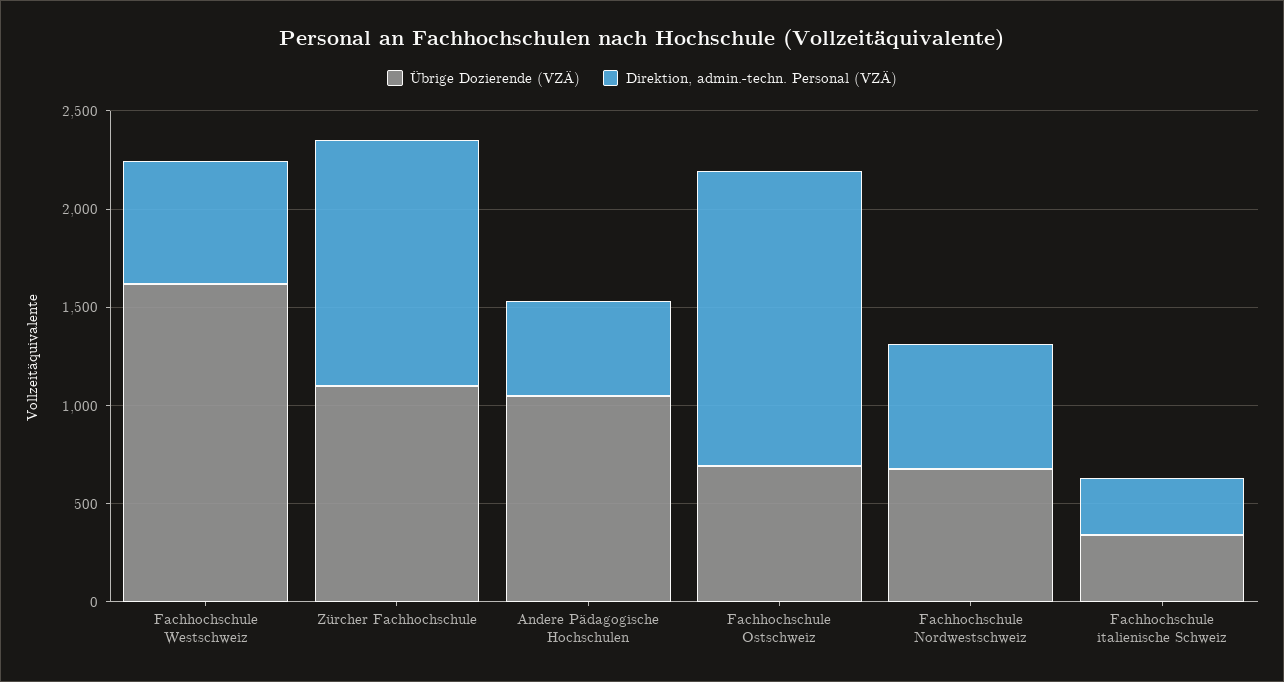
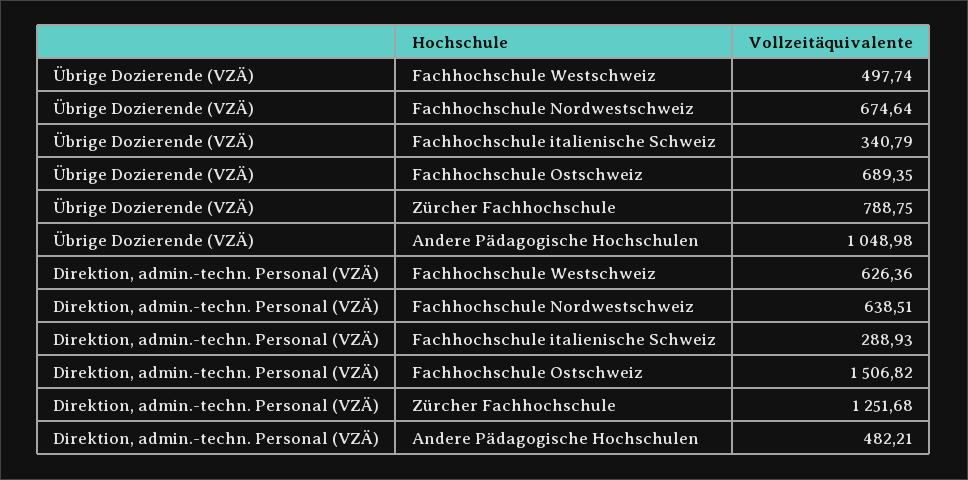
  {
    "Übrige Dozierende (VZÄ)": {
-     "Fachhochschule Westschweiz": 1600,
+     "Fachhochschule Westschweiz": 497.74,
-     "Zürcher Fachhochschule": 1100,
+     "Zürcher Fachhochschule": 788.75,
      "Andere Pädagogische Hochschulen": 1048.98,
      "Fachhochschule Ostschweiz": 689.35,
      "Fachhochschule Nordwestschweiz": 674.64,
      "Fachhochschule italienische Schweiz": 340.79
    },
    "Direktion, admin.-techn. Personal (VZÄ)": {
      "Fachhochschule Westschweiz": 626.36,
      "Zürcher Fachhochschule": 1251.68,
      "Andere Pädagogische Hochschulen": 482.21,
      "Fachhochschule Ostschweiz": 1506.82,
      "Fachhochschule Nordwestschweiz": 638.51,
      "Fachhochschule italienische Schweiz": 288.93
    }
  }

